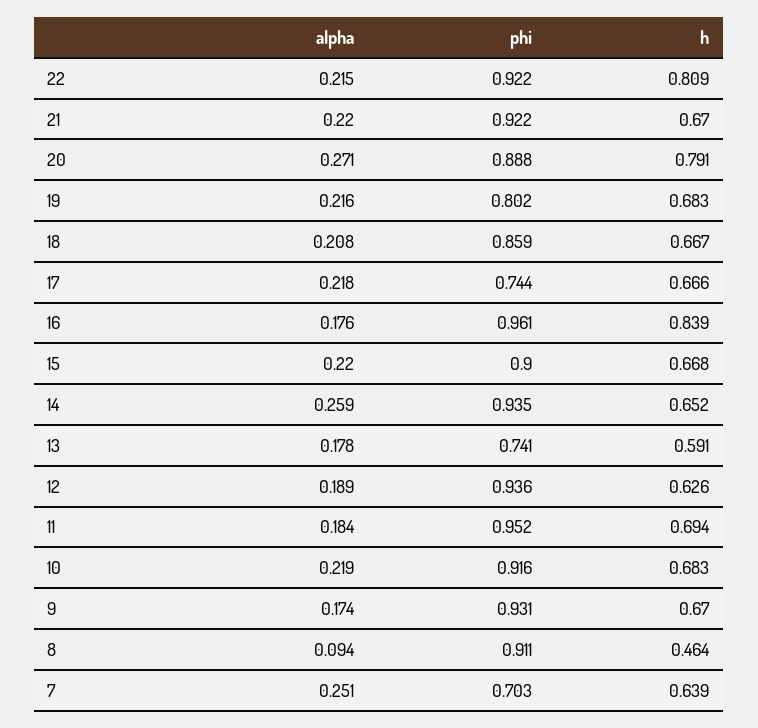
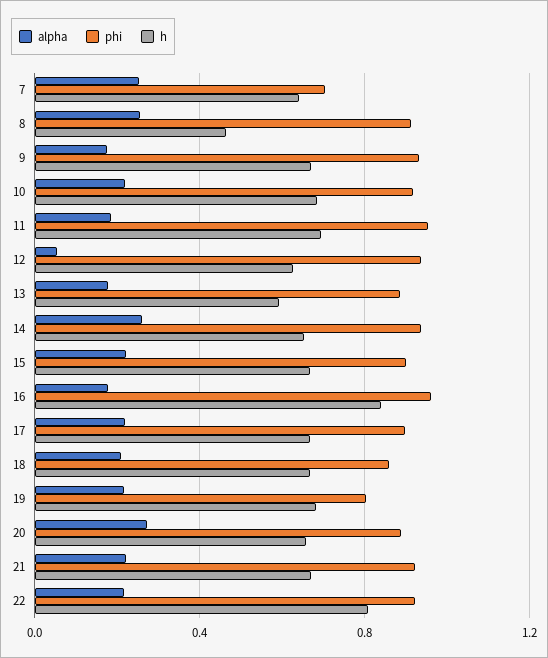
  {
    "alpha": {
      "22": 0.215,
      "21": 0.22,
      "20": 0.271,
      "19": 0.216,
      "18": 0.208,
      "17": 0.218,
      "16": 0.176,
      "15": 0.22,
      "14": 0.259,
      "13": 0.178,
-     "12": 0.189,
+     "12": 0.05,
      "11": 0.184,
      "10": 0.219,
      "9": 0.174,
-     "8": 0.094,
+     "8": 0.25,
      "7": 0.251
    },
    "phi": {
      "22": 0.922,
      "21": 0.922,
      "20": 0.888,
      "19": 0.802,
      "18": 0.859,
-     "17": 0.744,
+     "17": 0.9,
      "16": 0.961,
      "15": 0.9,
      "14": 0.935,
-     "13": 0.741,
+     "13": 0.9,
      "12": 0.936,
      "11": 0.952,
      "10": 0.916,
      "9": 0.931,
      "8": 0.911,
      "7": 0.703
    },
    "h": {
      "22": 0.809,
      "21": 0.67,
-     "20": 0.791,
+     "20": 0.65,
      "19": 0.683,
      "18": 0.667,
      "17": 0.666,
      "16": 0.839,
      "15": 0.668,
      "14": 0.652,
      "13": 0.591,
      "12": 0.626,
      "11": 0.694,
      "10": 0.683,
      "9": 0.67,
      "8": 0.464,
      "7": 0.639
    }
  }

